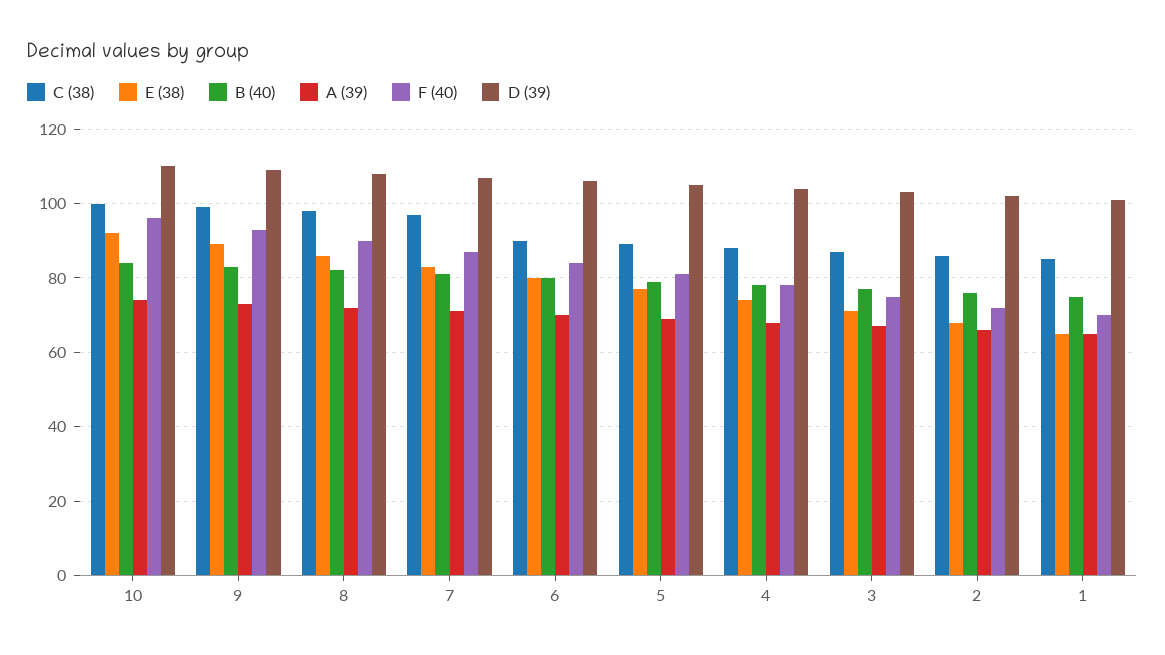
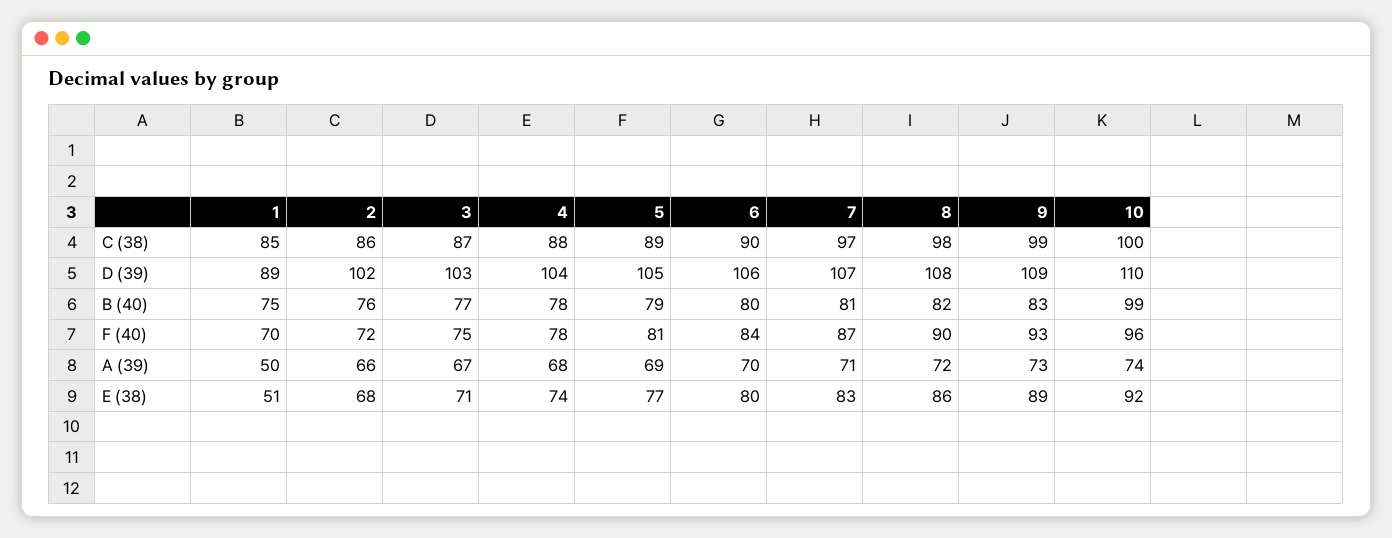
  {
    "C (38)": {
      "10": 100,
      "9": 99,
      "8": 98,
      "7": 97,
      "6": 90,
      "5": 89,
      "4": 88,
      "3": 87,
      "2": 86,
      "1": 85
    },
    "E (38)": {
      "10": 92,
      "9": 89,
      "8": 86,
      "7": 83,
      "6": 80,
      "5": 77,
      "4": 74,
      "3": 71,
      "2": 68,
-     "1": 65
+     "1": 51
    },
    "B (40)": {
-     "10": 85,
+     "10": 99,
      "9": 83,
      "8": 82,
      "7": 81,
      "6": 80,
      "5": 79,
      "4": 78,
      "3": 77,
      "2": 76,
      "1": 75
    },
    "A (39)": {
      "10": 74,
      "9": 73,
      "8": 72,
      "7": 71,
      "6": 70,
      "5": 69,
      "4": 68,
      "3": 67,
      "2": 66,
-     "1": 65
+     "1": 50
    },
    "F (40)": {
      "10": 96,
      "9": 93,
      "8": 90,
      "7": 87,
      "6": 84,
      "5": 81,
      "4": 78,
      "3": 75,
      "2": 72,
      "1": 70
    },
    "D (39)": {
      "10": 110,
      "9": 109,
      "8": 108,
      "7": 107,
      "6": 106,
      "5": 105,
      "4": 104,
      "3": 103,
      "2": 102,
-     "1": 100
+     "1": 89
    }
  }

